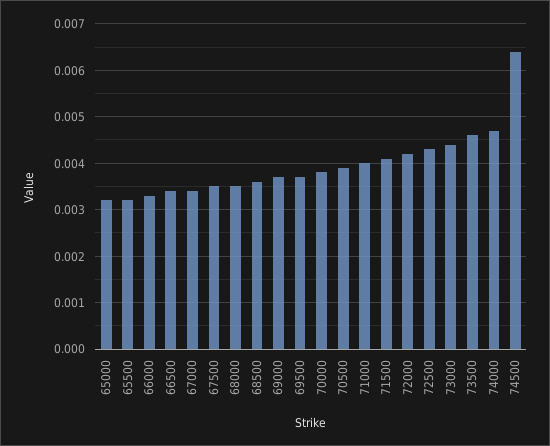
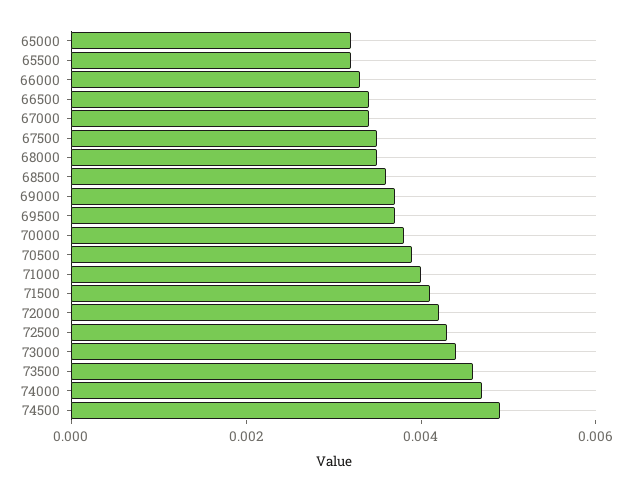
  {
    "65000": 0.003,
    "65500": 0.003,
    "66000": 0.0035,
    "66500": 0.0035,
    "67000": 0.0035,
    "67500": 0.0035,
    "68000": 0.0035,
    "68500": 0.0035,
    "69000": 0.0035,
    "69500": 0.0035,
    "70000": 0.004,
    "70500": 0.004,
    "71000": 0.004,
    "71500": 0.004,
    "72000": 0.004,
    "72500": 0.0045,
    "73000": 0.0045,
    "73500": 0.0045,
    "74000": 0.0045,
-   "74500": 0.0065
+   "74500": 0.005
  }

